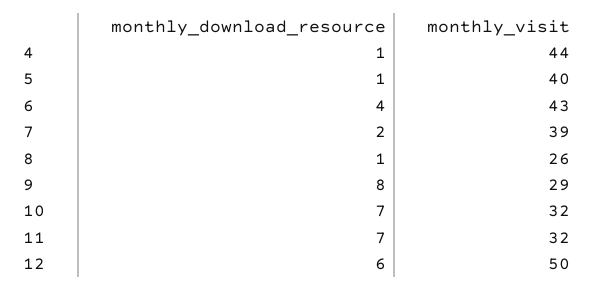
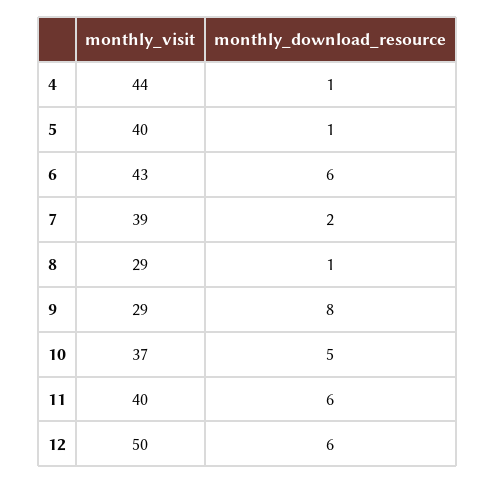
  {
    "monthly_download_resource": {
      "4": 1,
      "5": 1,
-     "6": 4,
+     "6": 6,
      "7": 2,
      "8": 1,
      "9": 8,
-     "10": 7,
+     "10": 5,
-     "11": 7,
+     "11": 6,
      "12": 6
    },
    "monthly_visit": {
      "4": 44,
      "5": 40,
      "6": 43,
      "7": 39,
-     "8": 26,
+     "8": 29,
      "9": 29,
-     "10": 32,
+     "10": 37,
-     "11": 32,
+     "11": 40,
      "12": 50
    }
  }

